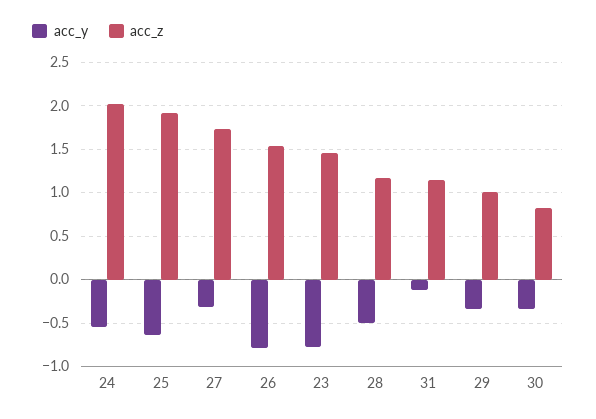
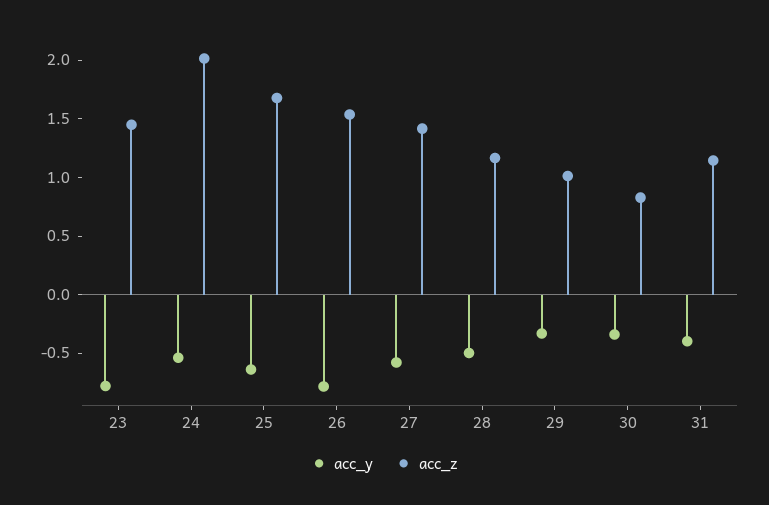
  {
    "acc_y": {
      "24": -0.5,
      "25": -0.6,
-     "27": -0.3,
+     "27": -0.6,
      "26": -0.8,
      "23": -0.8,
      "28": -0.5,
-     "31": -0.1,
+     "31": -0.4,
      "29": -0.3,
      "30": -0.3
    },
    "acc_z": {
      "24": 2,
-     "25": 1.9,
+     "25": 1.7,
-     "27": 1.7,
+     "27": 1.4,
      "26": 1.5,
      "23": 1.5,
      "28": 1.2,
      "31": 1.1,
      "29": 1,
      "30": 0.8
    }
  }

